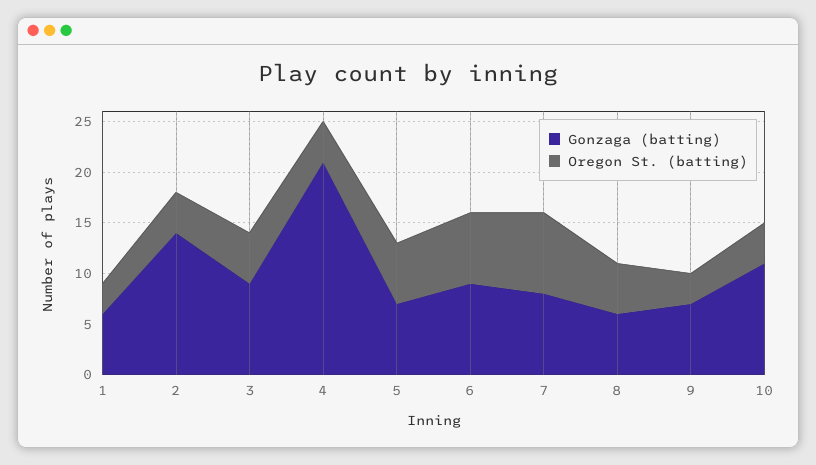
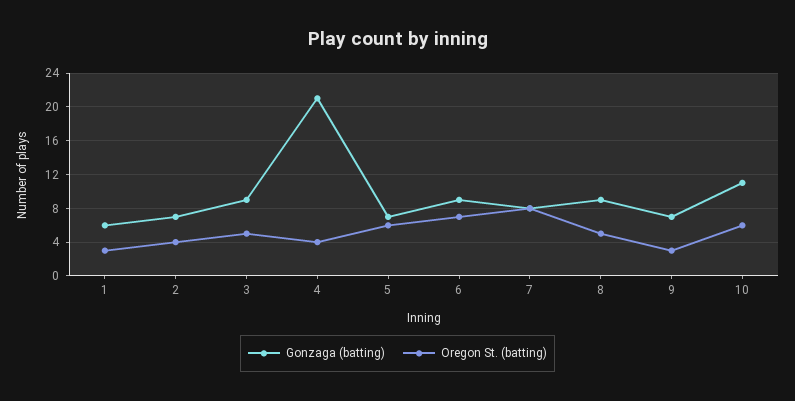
  {
    "Gonzaga (batting)": {
      "1": 6,
-     "2": 14,
+     "2": 7,
      "3": 9,
      "4": 21,
      "5": 7,
      "6": 9,
      "7": 8,
-     "8": 6,
+     "8": 9,
      "9": 7,
      "10": 11
    },
    "Oregon St. (batting)": {
      "1": 3,
      "2": 4,
      "3": 5,
      "4": 4,
      "5": 6,
      "6": 7,
      "7": 8,
      "8": 5,
      "9": 3,
-     "10": 4
+     "10": 6
    }
  }

